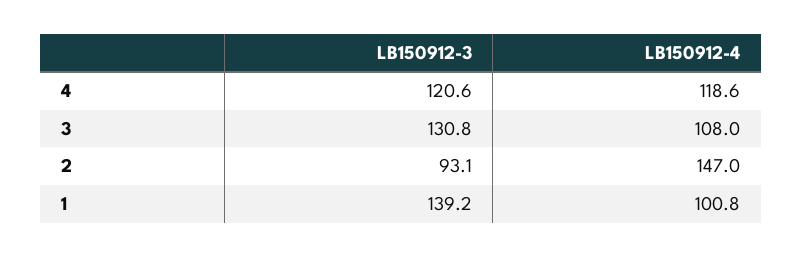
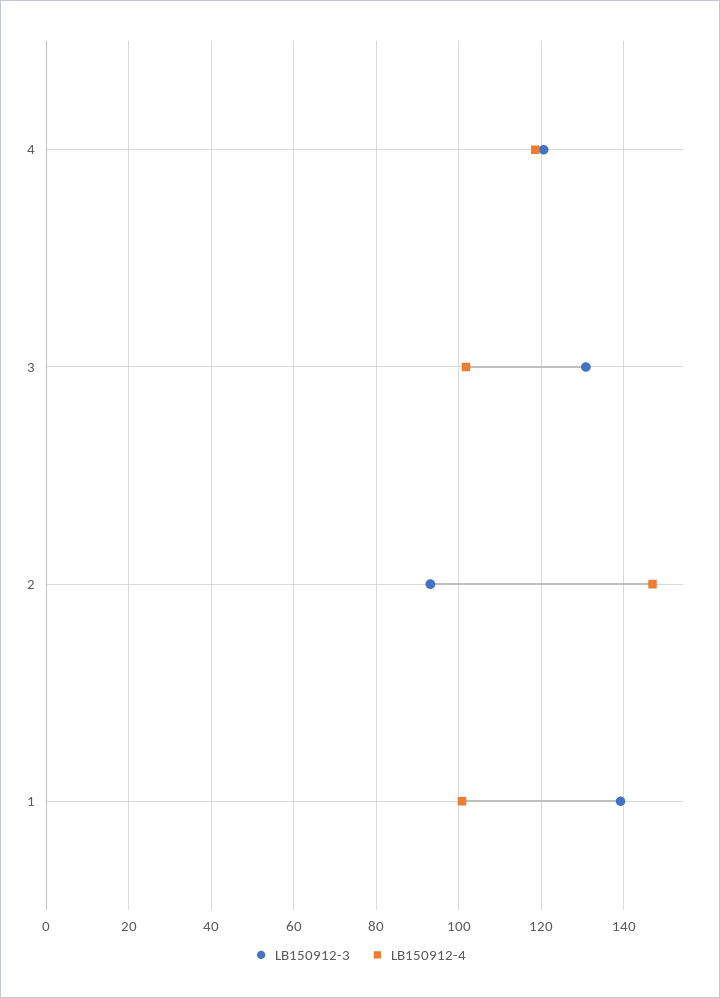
  {
    "LB150912-3": {
      "4": 120.6,
      "3": 130.8,
      "2": 93.1,
      "1": 139.2
    },
    "LB150912-4": {
      "4": 118.6,
-     "3": 108,
+     "3": 102,
      "2": 147,
      "1": 100.8
    }
  }

